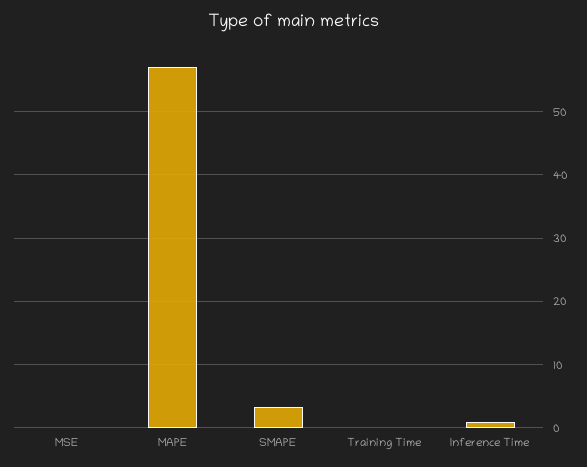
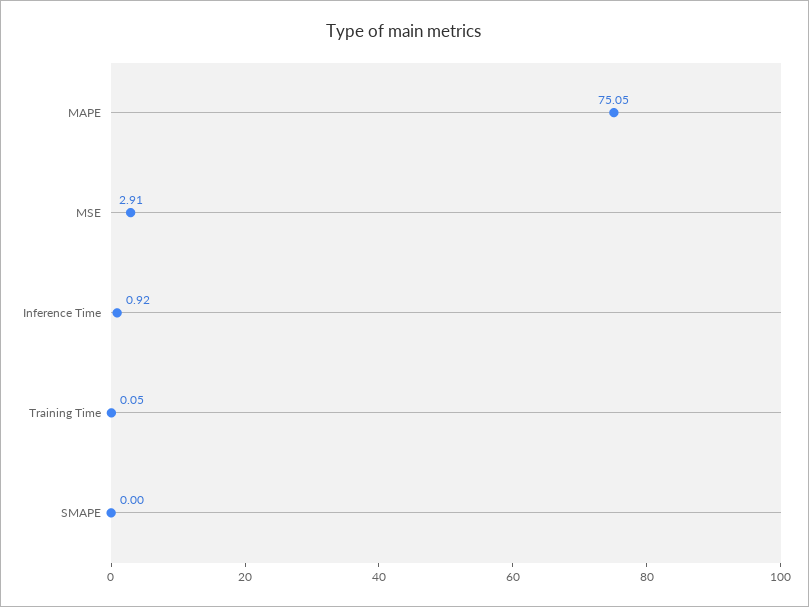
  {
-   "MSE": 0,
+   "MSE": 2.91,
-   "MAPE": 57,
+   "MAPE": 75.05,
-   "SMAPE": 3,
+   "SMAPE": 0,
    "Training Time": 0.05,
    "Inference Time": 0.92
  }

